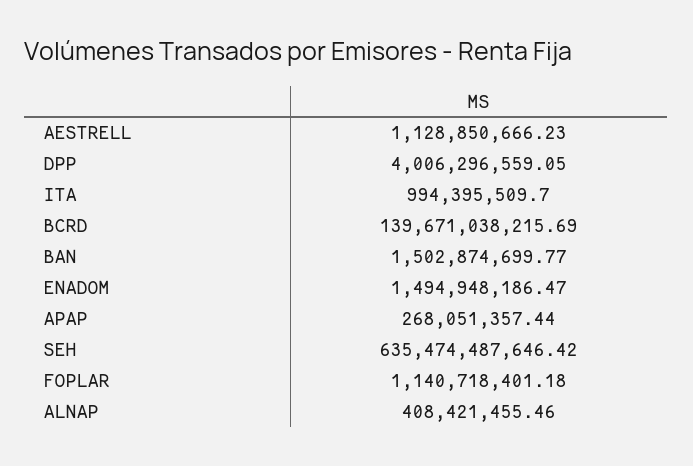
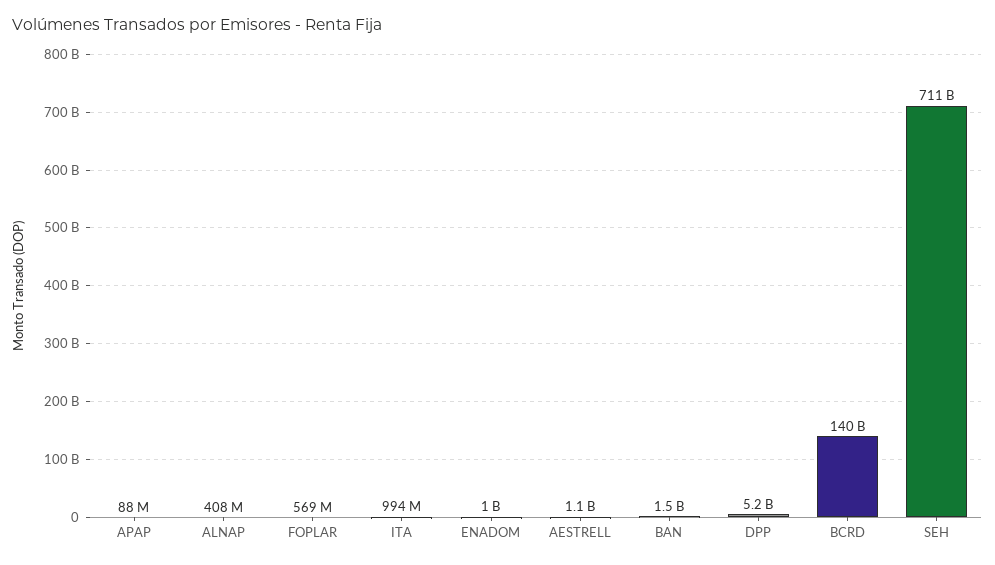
  {
    "AESTRELL": 1128850666.23,
-   "DPP": 4006296559.05,
+   "DPP": 5200000000,
    "ITA": 994395509.7,
    "BCRD": 139671038215.69,
    "BAN": 1502874699.77,
-   "ENADOM": 1494948186.47,
+   "ENADOM": 1000000000,
-   "APAP": 268051357.44,
+   "APAP": 88000000,
-   "SEH": 635474487646.42,
+   "SEH": 711000000000,
-   "FOPLAR": 1140718401.18,
+   "FOPLAR": 569000000,
    "ALNAP": 408421455.46
  }

